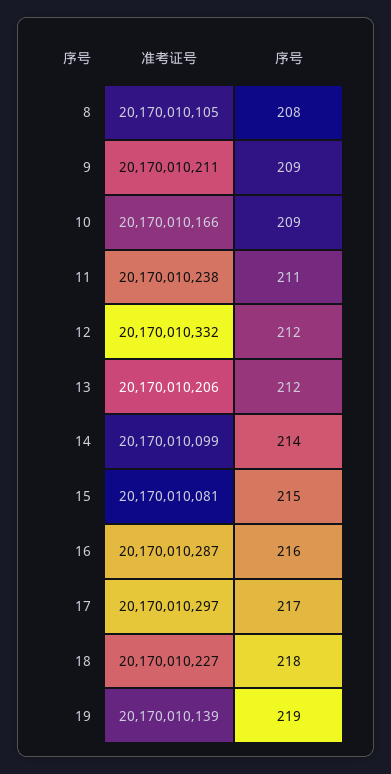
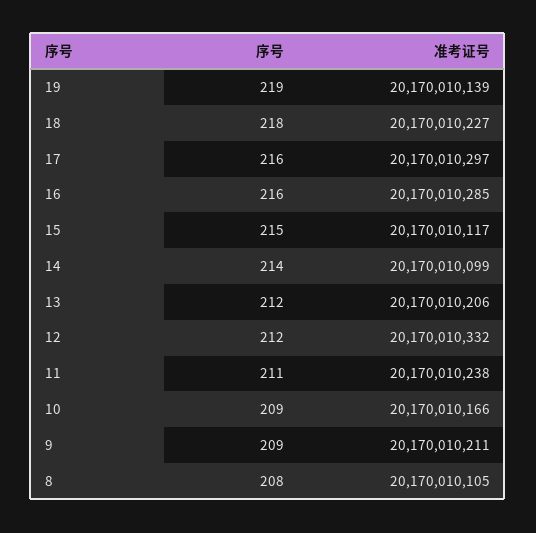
  {
    "准考证号": {
      "8": 20170010105,
      "9": 20170010211,
      "10": 20170010166,
      "11": 20170010238,
      "12": 20170010332,
      "13": 20170010206,
      "14": 20170010099,
-     "15": 20170010081,
+     "15": 20170010117,
-     "16": 20170010287,
+     "16": 20170010285,
      "17": 20170010297,
      "18": 20170010227,
      "19": 20170010139
    },
    "序号": {
      "8": 208,
      "9": 209,
      "10": 209,
      "11": 211,
      "12": 212,
      "13": 212,
      "14": 214,
      "15": 215,
      "16": 216,
-     "17": 217,
+     "17": 216,
      "18": 218,
      "19": 219
    }
  }

